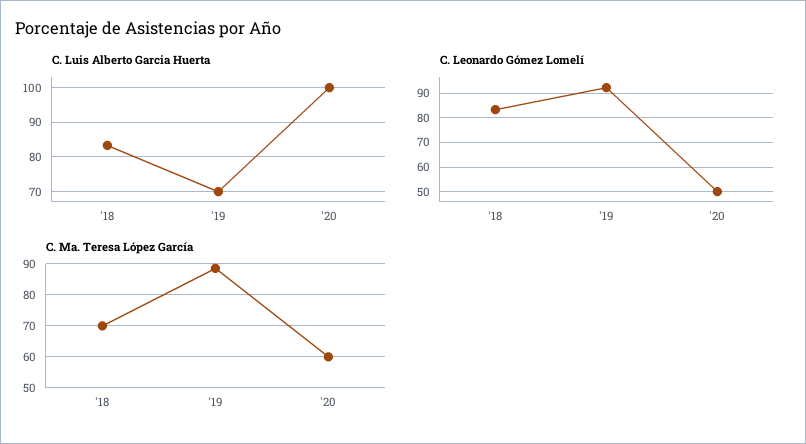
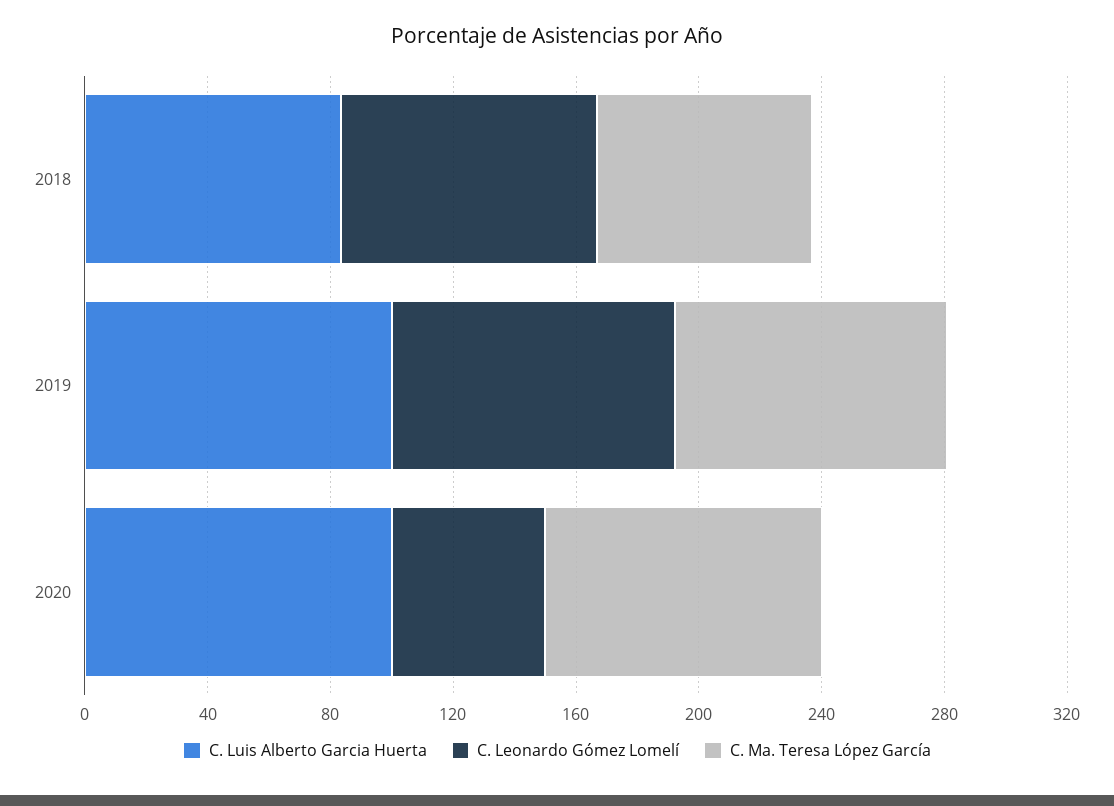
  {
    "C. Luis Alberto Garcia Huerta": {
      "'18": 84,
-     "'19": 70,
+     "'19": 100,
      "'20": 100
    },
    "C. Leonardo Gómez Lomelí": {
      "'18": 82.5,
      "'19": 92.5,
      "'20": 50
    },
    "C. Ma. Teresa López García": {
      "'18": 70,
      "'19": 88,
-     "'20": 60
+     "'20": 90
    }
  }

